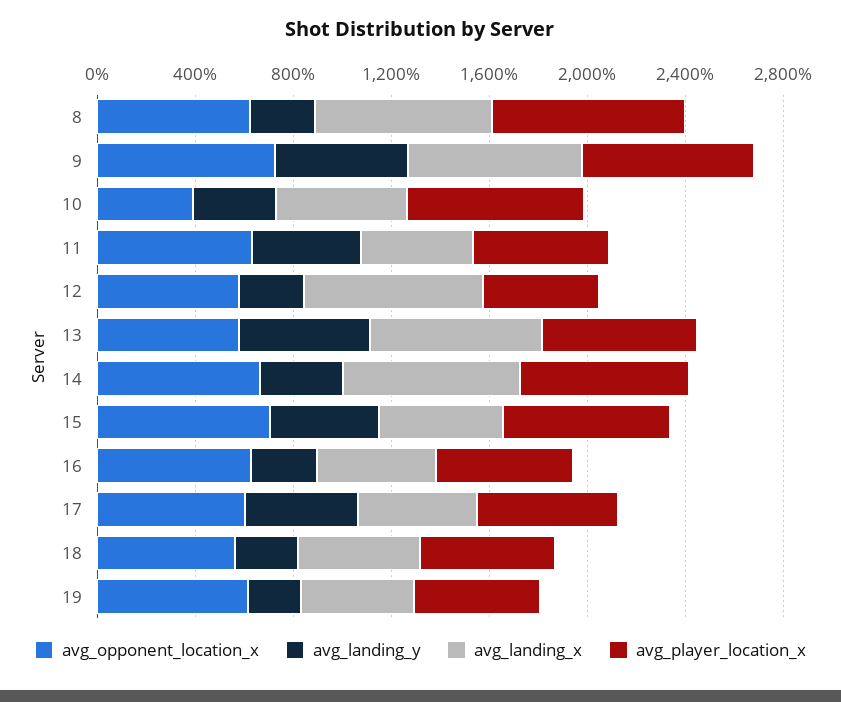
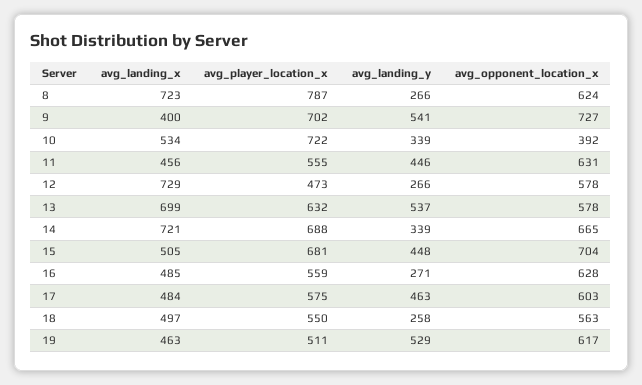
  {
    "avg_opponent_location_x": {
      "8": 624,
      "9": 727,
      "10": 392,
      "11": 631,
      "12": 578,
      "13": 578,
      "14": 665,
      "15": 704,
      "16": 628,
      "17": 603,
      "18": 563,
      "19": 617
    },
    "avg_landing_y": {
      "8": 266,
      "9": 541,
      "10": 339,
      "11": 446,
      "12": 266,
      "13": 537,
      "14": 339,
      "15": 448,
      "16": 271,
      "17": 463,
      "18": 258,
-     "19": 200
+     "19": 529
    },
    "avg_landing_x": {
      "8": 723,
-     "9": 700,
+     "9": 400,
      "10": 534,
      "11": 456,
      "12": 729,
      "13": 699,
      "14": 721,
      "15": 505,
      "16": 485,
      "17": 484,
      "18": 497,
      "19": 463
    },
    "avg_player_location_x": {
      "8": 787,
      "9": 702,
      "10": 722,
      "11": 555,
      "12": 473,
      "13": 632,
      "14": 688,
      "15": 681,
      "16": 559,
      "17": 575,
      "18": 550,
      "19": 511
    }
  }

